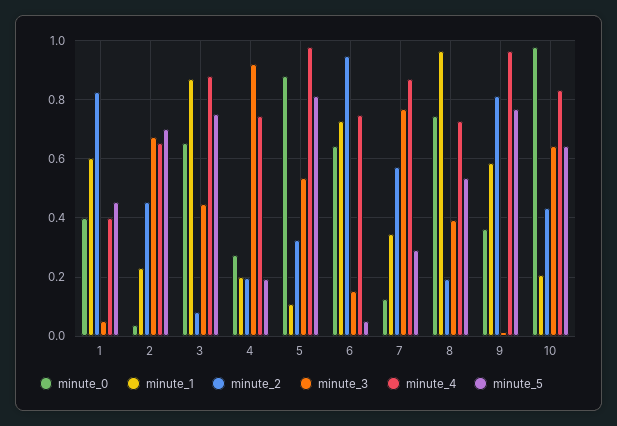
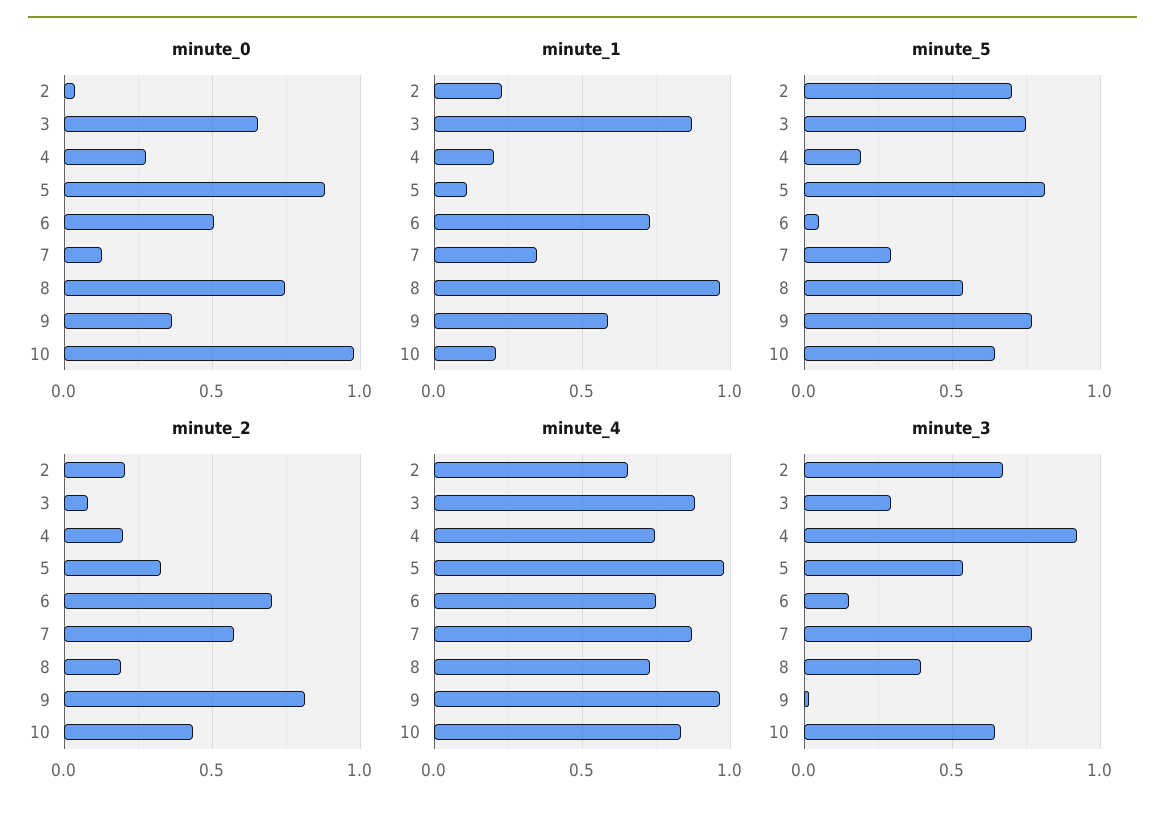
  {
    "minute_0": {
-     "1": 0.4,
      "2": 0.025,
      "3": 0.65,
      "4": 0.275,
      "5": 0.875,
-     "6": 0.65,
+     "6": 0.5,
      "7": 0.125,
      "8": 0.75,
      "9": 0.375,
      "10": 0.975
    },
    "minute_1": {
-     "1": 0.6,
      "2": 0.225,
      "3": 0.875,
      "4": 0.2,
      "5": 0.1,
      "6": 0.725,
      "7": 0.35,
      "8": 0.975,
      "9": 0.575,
      "10": 0.2
    },
    "minute_2": {
-     "1": 0.825,
-     "2": 0.45,
+     "2": 0.2,
      "3": 0.075,
      "4": 0.2,
      "5": 0.325,
-     "6": 0.95,
+     "6": 0.7,
      "7": 0.575,
      "8": 0.2,
      "9": 0.8,
      "10": 0.425
    },
    "minute_3": {
-     "1": 0.05,
      "2": 0.675,
-     "3": 0.45,
+     "3": 0.3,
      "4": 0.925,
      "5": 0.525,
      "6": 0.15,
      "7": 0.775,
      "8": 0.4,
      "9": 0.025,
      "10": 0.65
    },
    "minute_4": {
-     "1": 0.4,
      "2": 0.65,
      "3": 0.875,
      "4": 0.75,
      "5": 0.975,
      "6": 0.75,
      "7": 0.875,
      "8": 0.725,
      "9": 0.975,
      "10": 0.825
    },
    "minute_5": {
-     "1": 0.45,
      "2": 0.7,
      "3": 0.75,
      "4": 0.2,
      "5": 0.8,
      "6": 0.05,
      "7": 0.3,
      "8": 0.525,
      "9": 0.775,
      "10": 0.65
    }
  }

